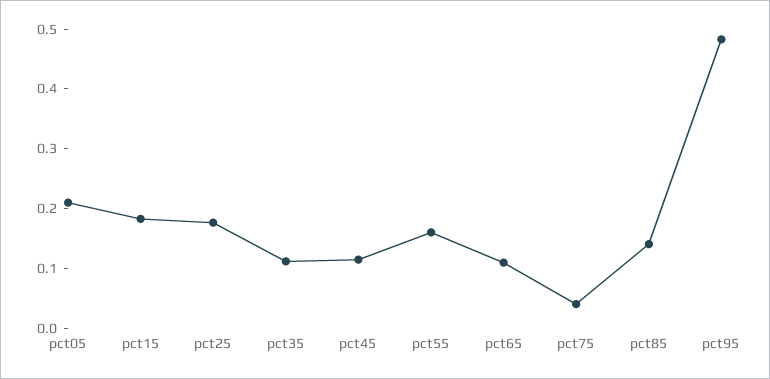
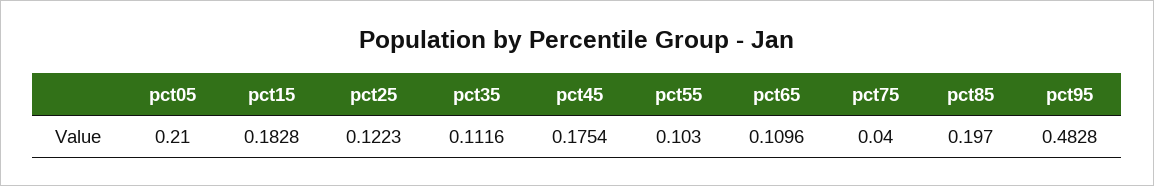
  {
    "pct05": 0.21,
    "pct15": 0.1828,
-   "pct25": 0.18,
+   "pct25": 0.1223,
    "pct35": 0.1116,
-   "pct45": 0.12,
+   "pct45": 0.1754,
-   "pct55": 0.16,
+   "pct55": 0.103,
    "pct65": 0.1096,
    "pct75": 0.04,
-   "pct85": 0.14,
+   "pct85": 0.197,
    "pct95": 0.4828
  }

